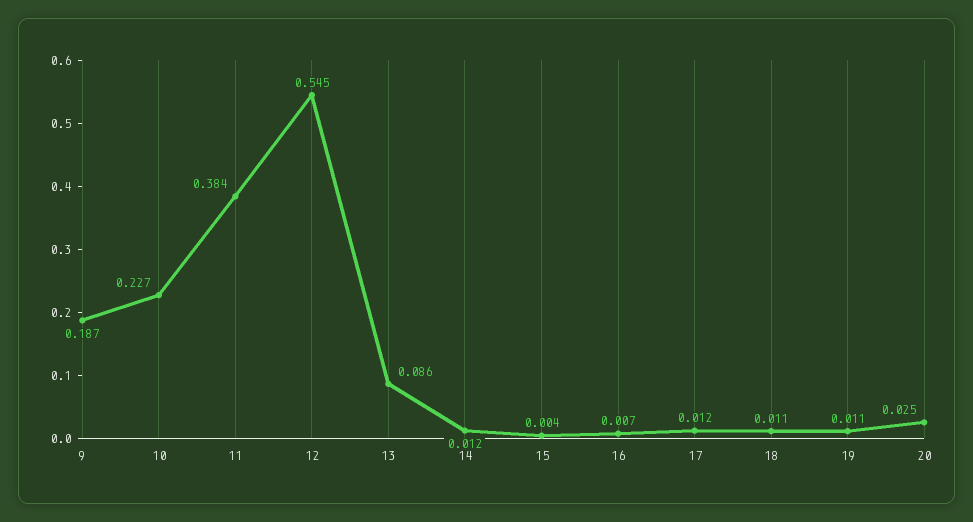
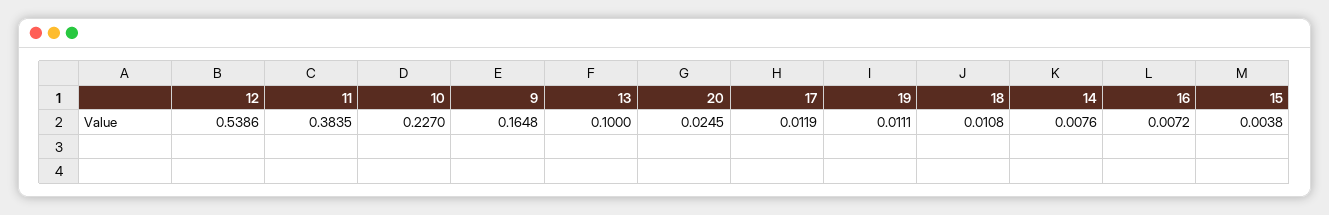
  {
-   "9": 0.187,
+   "9": 0.1648,
    "10": 0.227,
    "11": 0.3835,
-   "12": 0.545,
+   "12": 0.5386,
-   "13": 0.086,
+   "13": 0.1,
-   "14": 0.012,
+   "14": 0.0076,
    "15": 0.0038,
    "16": 0.0072,
    "17": 0.0119,
    "18": 0.0108,
    "19": 0.0111,
    "20": 0.0245
  }

